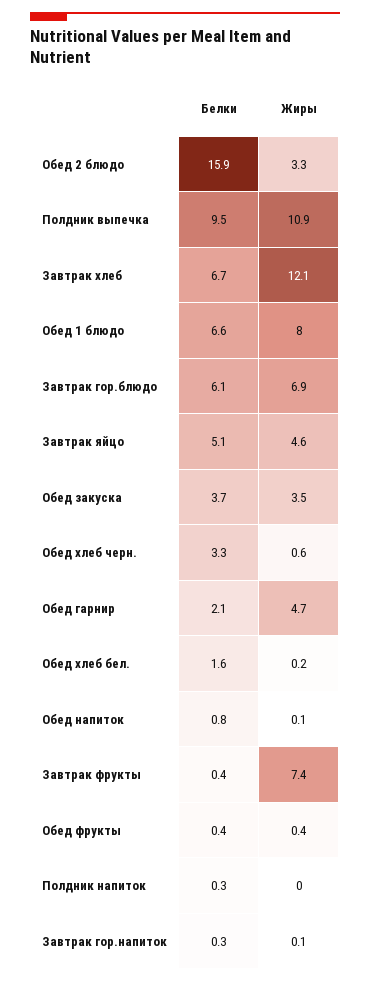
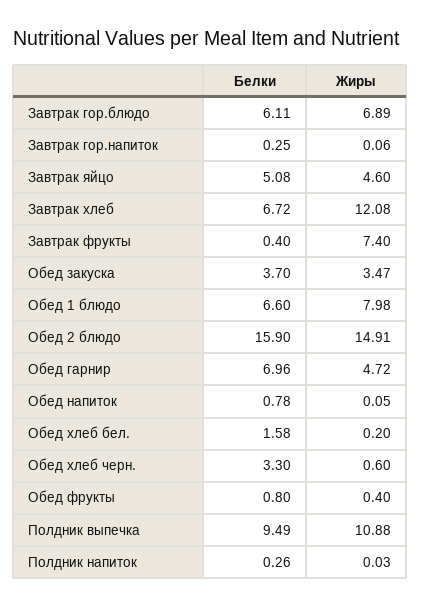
  {
    "Белки": {
      "Обед 2 блюдо": 15.9,
      "Полдник выпечка": 9.49,
      "Завтрак хлеб": 6.72,
      "Обед 1 блюдо": 6.6,
      "Завтрак гор.блюдо": 6.11,
      "Завтрак яйцо": 5.08,
      "Обед закуска": 3.7,
      "Обед хлеб черн.": 3.3,
-     "Обед гарнир": 2.1,
+     "Обед гарнир": 6.96,
      "Обед хлеб бел.": 1.58,
      "Обед напиток": 0.78,
      "Завтрак фрукты": 0.4,
-     "Обед фрукты": 0.4,
+     "Обед фрукты": 0.8,
      "Полдник напиток": 0.26,
      "Завтрак гор.напиток": 0.25
    },
    "Жиры": {
-     "Обед 2 блюдо": 3.3,
+     "Обед 2 блюдо": 14.91,
      "Полдник выпечка": 10.88,
      "Завтрак хлеб": 12.08,
      "Обед 1 блюдо": 7.98,
      "Завтрак гор.блюдо": 6.89,
      "Завтрак яйцо": 4.6,
      "Обед закуска": 3.47,
      "Обед хлеб черн.": 0.6,
      "Обед гарнир": 4.72,
      "Обед хлеб бел.": 0.2,
      "Обед напиток": 0.05,
      "Завтрак фрукты": 7.4,
      "Обед фрукты": 0.4,
      "Полдник напиток": 0.03,
      "Завтрак гор.напиток": 0.06
    }
  }

